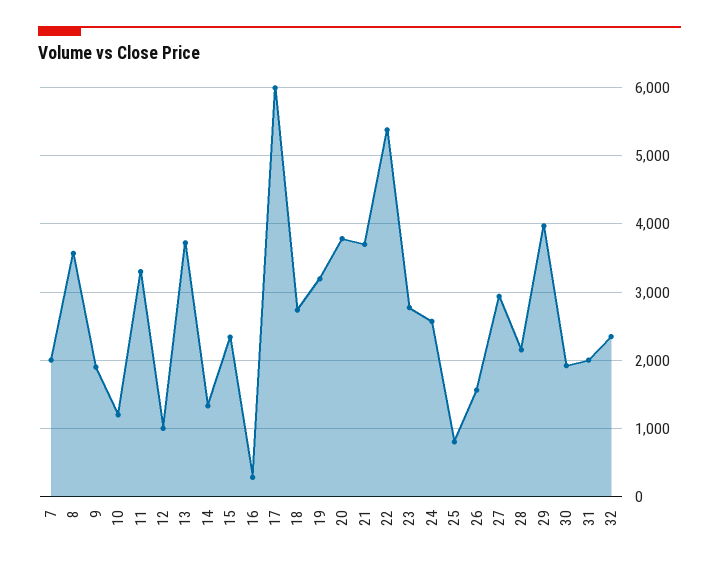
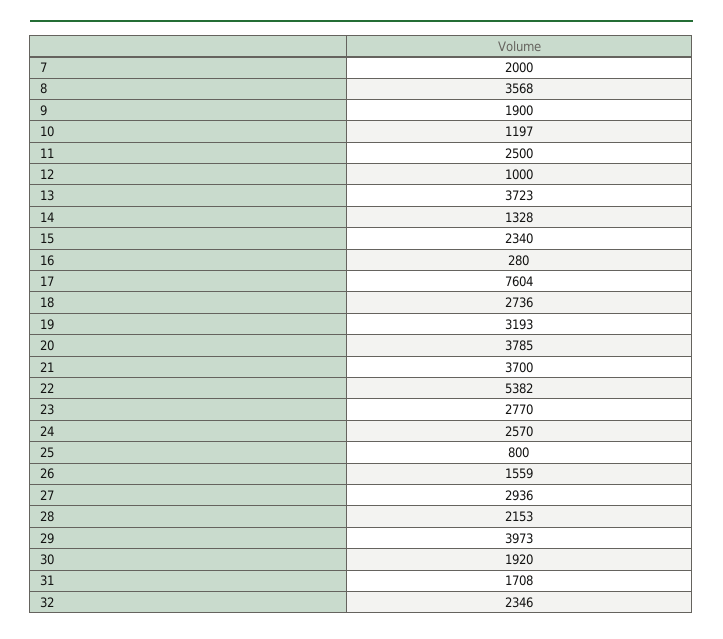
  {
    "7": 2000,
    "8": 3568,
    "9": 1900,
    "10": 1197,
-   "11": 3300,
+   "11": 2500,
    "12": 1000,
    "13": 3723,
    "14": 1328,
    "15": 2340,
    "16": 280,
-   "17": 6000,
+   "17": 7604,
    "18": 2736,
    "19": 3193,
    "20": 3785,
    "21": 3700,
    "22": 5382,
    "23": 2770,
    "24": 2570,
    "25": 800,
    "26": 1559,
    "27": 2936,
    "28": 2153,
    "29": 3973,
    "30": 1920,
-   "31": 2000,
+   "31": 1708,
    "32": 2346
  }

